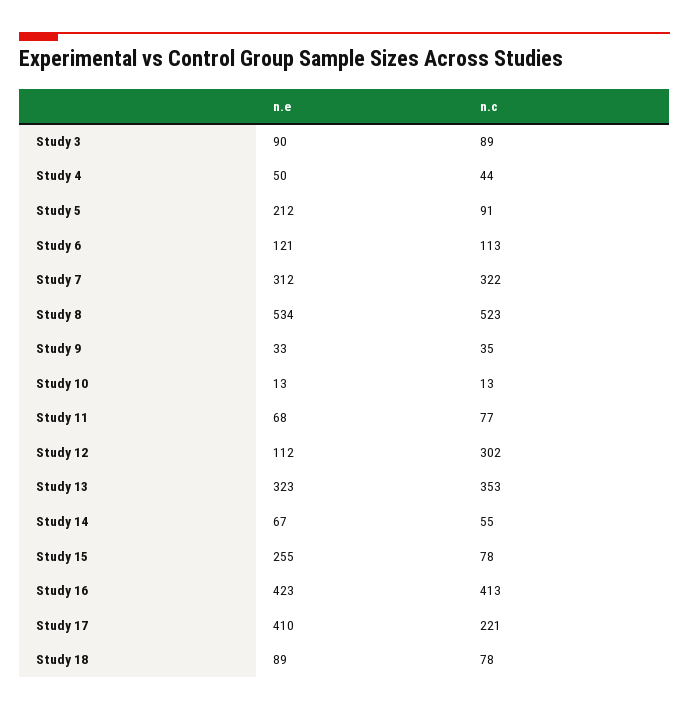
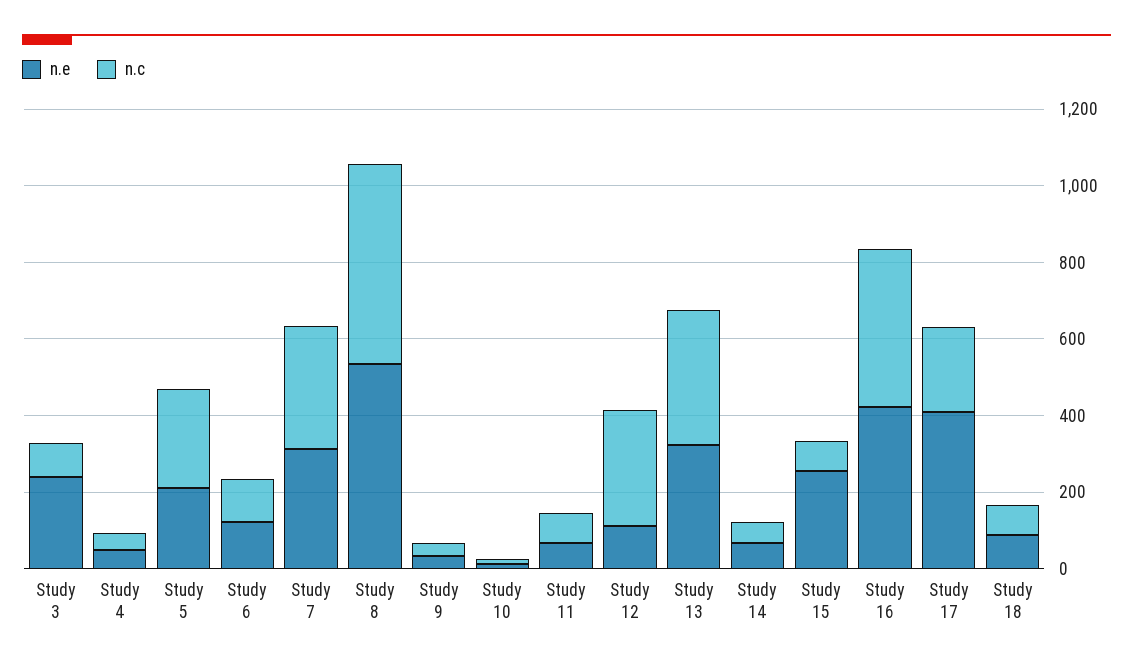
  {
    "n.e": {
-     "Study 3": 90,
+     "Study 3": 250,
      "Study 4": 50,
      "Study 5": 212,
      "Study 6": 121,
      "Study 7": 312,
      "Study 8": 534,
      "Study 9": 33,
      "Study 10": 13,
      "Study 11": 68,
      "Study 12": 112,
      "Study 13": 323,
      "Study 14": 67,
      "Study 15": 255,
      "Study 16": 423,
      "Study 17": 410,
      "Study 18": 89
    },
    "n.c": {
      "Study 3": 89,
      "Study 4": 44,
-     "Study 5": 91,
+     "Study 5": 250,
      "Study 6": 113,
      "Study 7": 322,
      "Study 8": 523,
      "Study 9": 35,
      "Study 10": 13,
      "Study 11": 77,
      "Study 12": 302,
      "Study 13": 353,
      "Study 14": 55,
      "Study 15": 78,
      "Study 16": 413,
      "Study 17": 221,
      "Study 18": 78
    }
  }

